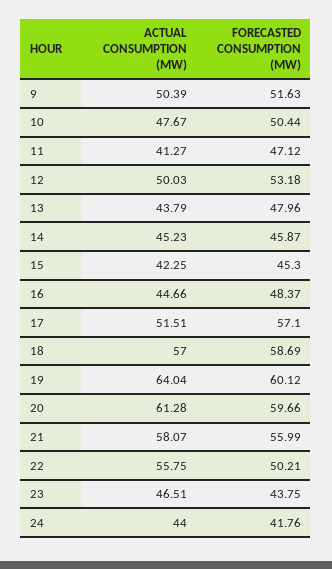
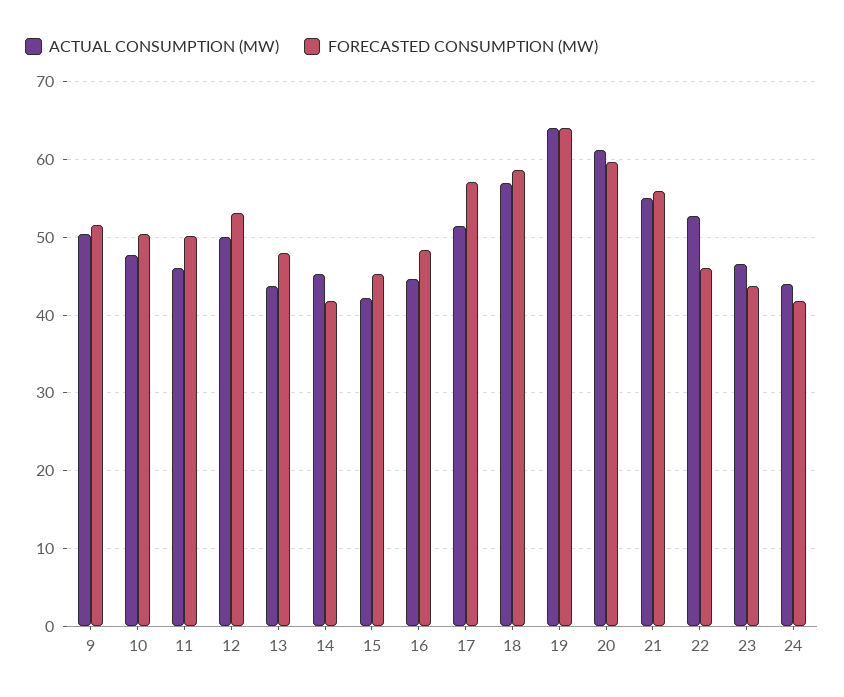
  {
    "ACTUAL CONSUMPTION (MW)": {
      "9": 50.39,
      "10": 47.67,
-     "11": 41.27,
+     "11": 46,
      "12": 50.03,
      "13": 43.79,
      "14": 45.23,
      "15": 42.25,
      "16": 44.66,
      "17": 51.51,
      "18": 57,
      "19": 64.04,
      "20": 61.28,
-     "21": 58.07,
+     "21": 55,
-     "22": 55.75,
+     "22": 53,
      "23": 46.51,
      "24": 44
    },
    "FORECASTED CONSUMPTION (MW)": {
      "9": 51.63,
      "10": 50.44,
-     "11": 47.12,
+     "11": 50,
      "12": 53.18,
      "13": 47.96,
-     "14": 45.87,
+     "14": 42,
      "15": 45.3,
      "16": 48.37,
      "17": 57.1,
      "18": 58.69,
-     "19": 60.12,
+     "19": 64,
      "20": 59.66,
      "21": 55.99,
-     "22": 50.21,
+     "22": 46,
      "23": 43.75,
      "24": 41.76
    }
  }

